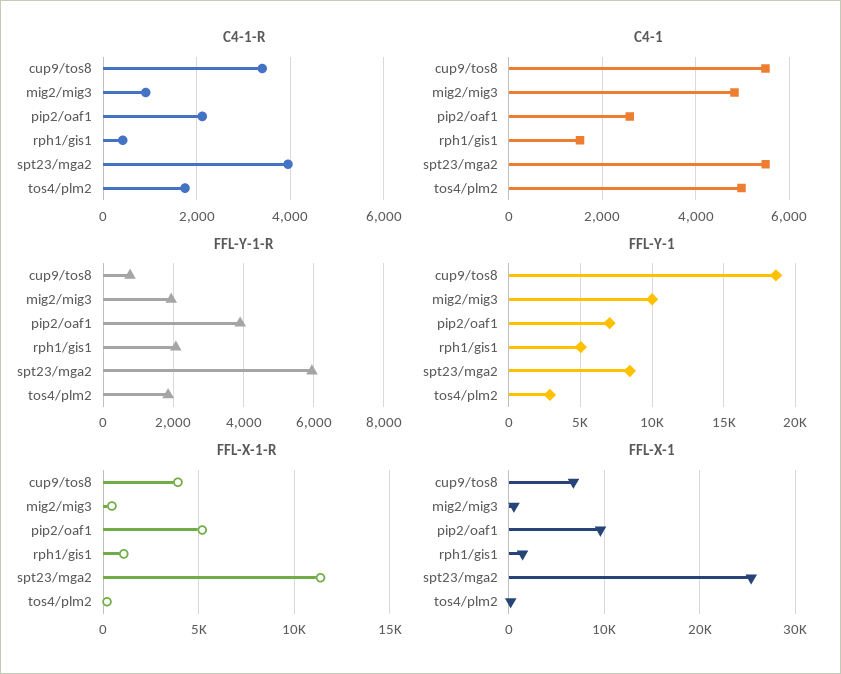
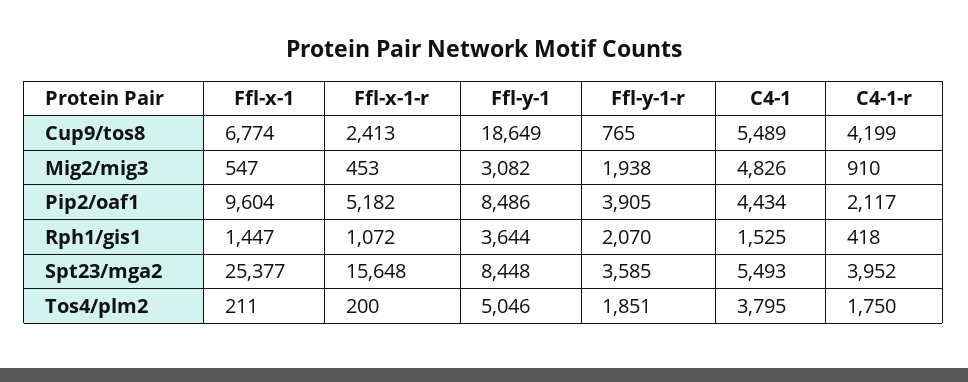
  {
    "C4-1-R": {
-     "cup9/tos8": 3400,
+     "cup9/tos8": 4199,
      "mig2/mig3": 910,
      "pip2/oaf1": 2117,
      "rph1/gis1": 418,
      "spt23/mga2": 3952,
      "tos4/plm2": 1750
    },
    "C4-1": {
      "cup9/tos8": 5489,
      "mig2/mig3": 4826,
-     "pip2/oaf1": 2600,
+     "pip2/oaf1": 4434,
      "rph1/gis1": 1525,
      "spt23/mga2": 5493,
-     "tos4/plm2": 5000
+     "tos4/plm2": 3795
    },
    "FFL-Y-1-R": {
      "cup9/tos8": 765,
      "mig2/mig3": 1938,
      "pip2/oaf1": 3905,
      "rph1/gis1": 2070,
-     "spt23/mga2": 6000,
+     "spt23/mga2": 3585,
      "tos4/plm2": 1851
    },
    "FFL-Y-1": {
      "cup9/tos8": 18649,
-     "mig2/mig3": 10000,
+     "mig2/mig3": 3082,
-     "pip2/oaf1": 7000,
+     "pip2/oaf1": 8486,
-     "rph1/gis1": 5000,
+     "rph1/gis1": 3644,
      "spt23/mga2": 8448,
-     "tos4/plm2": 3000
+     "tos4/plm2": 5046
    },
    "FFL-X-1-R": {
-     "cup9/tos8": 4000,
+     "cup9/tos8": 2413,
      "mig2/mig3": 453,
      "pip2/oaf1": 5182,
      "rph1/gis1": 1072,
-     "spt23/mga2": 11500,
+     "spt23/mga2": 15648,
      "tos4/plm2": 200
    },
    "FFL-X-1": {
      "cup9/tos8": 6774,
      "mig2/mig3": 547,
      "pip2/oaf1": 9604,
      "rph1/gis1": 1447,
      "spt23/mga2": 25377,
      "tos4/plm2": 211
    }
  }

